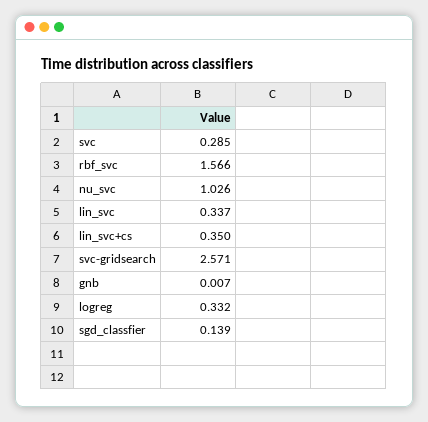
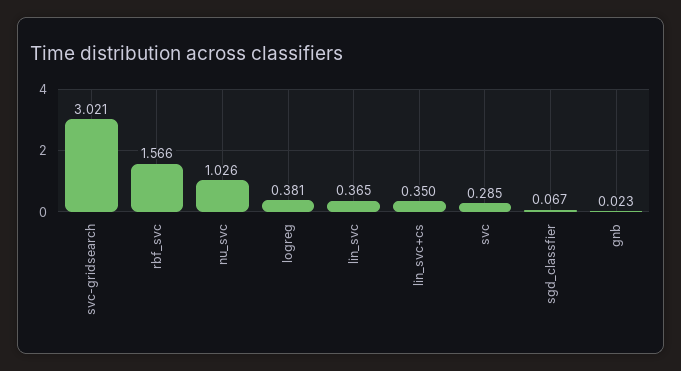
  {
    "svc": 0.285,
    "rbf_svc": 1.566,
    "nu_svc": 1.026,
-   "lin_svc": 0.337,
+   "lin_svc": 0.365,
    "lin_svc+cs": 0.35,
-   "svc-gridsearch": 2.571,
+   "svc-gridsearch": 3.021,
-   "gnb": 0.007,
+   "gnb": 0.023,
-   "logreg": 0.332,
+   "logreg": 0.381,
-   "sgd_classfier": 0.139
+   "sgd_classfier": 0.067
  }

